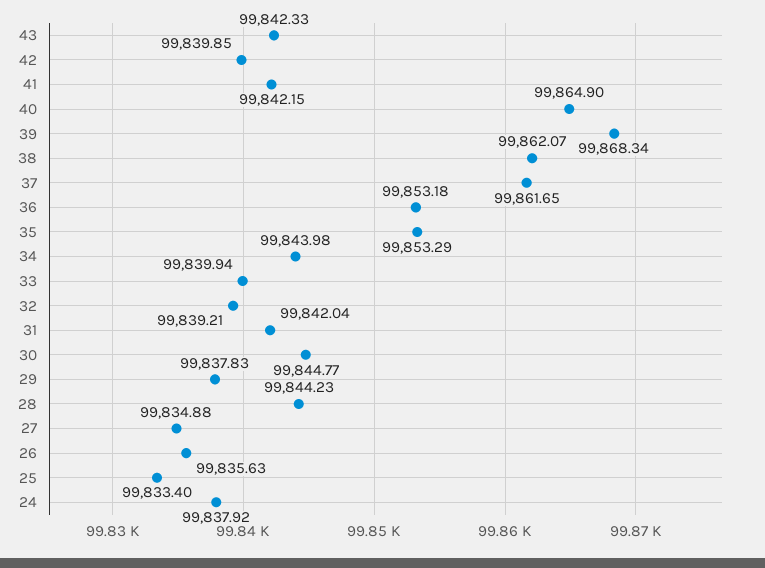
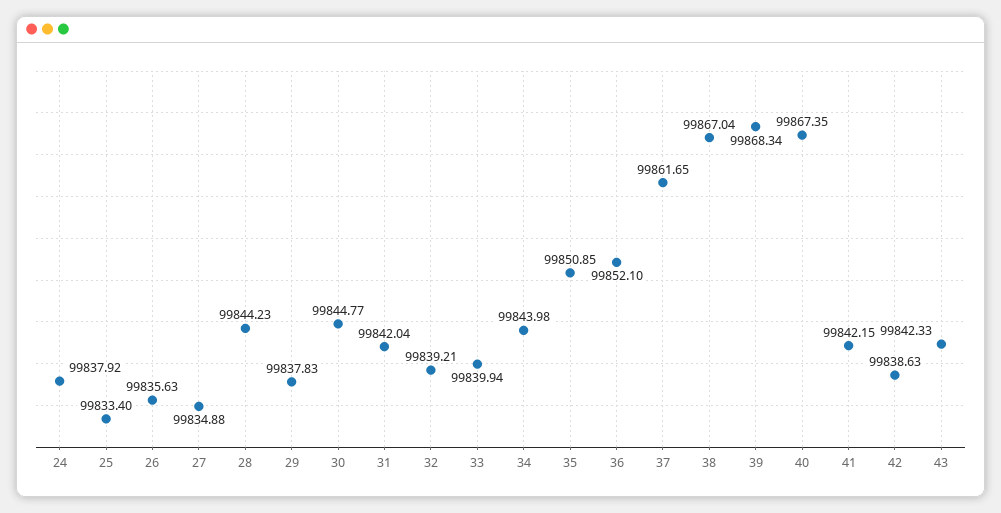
  {
    "43": 99842.33,
-   "42": 99839.85,
+   "42": 99838.63,
    "41": 99842.15,
-   "40": 99864.9,
+   "40": 99867.35,
    "39": 99868.34,
-   "38": 99862.07,
+   "38": 99867.04,
    "37": 99861.65,
-   "36": 99853.18,
+   "36": 99852.1,
-   "35": 99853.29,
+   "35": 99850.85,
    "34": 99843.98,
    "33": 99839.94,
    "32": 99839.21,
    "31": 99842.04,
    "30": 99844.77,
    "29": 99837.83,
    "28": 99844.23,
    "27": 99834.88,
    "26": 99835.63,
    "25": 99833.4,
    "24": 99837.92
  }

